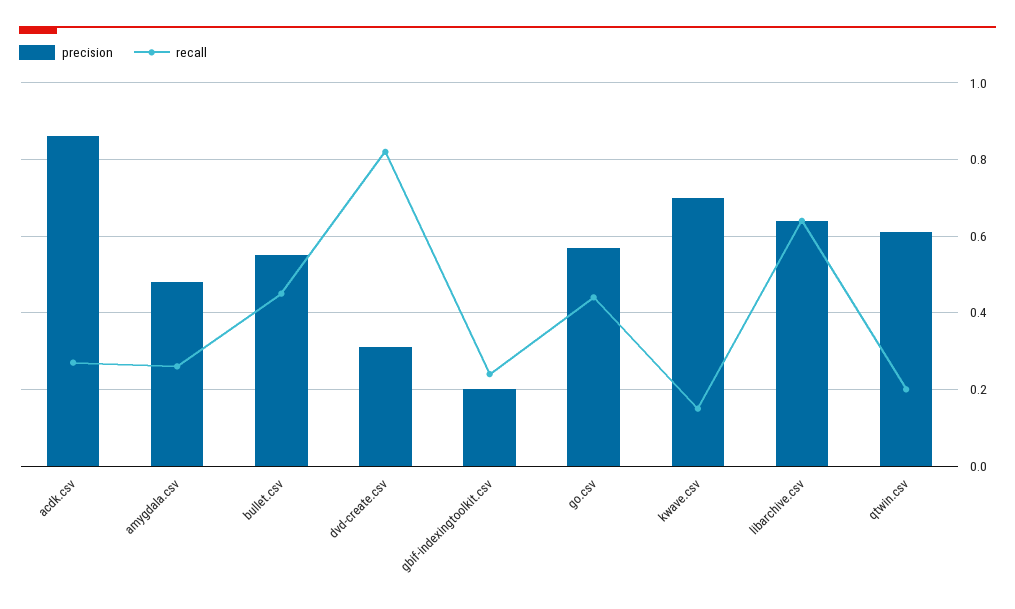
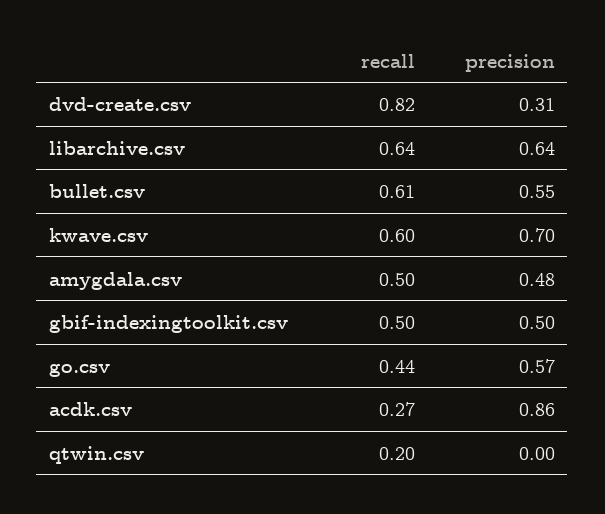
  {
    "precision": {
      "acdk.csv": 0.86,
      "amygdala.csv": 0.48,
      "bullet.csv": 0.55,
      "dvd-create.csv": 0.31,
-     "gbif-indexingtoolkit.csv": 0.2,
+     "gbif-indexingtoolkit.csv": 0.5,
      "go.csv": 0.57,
      "kwave.csv": 0.7,
      "libarchive.csv": 0.64,
-     "qtwin.csv": 0.6
+     "qtwin.csv": 0
    },
    "recall": {
      "acdk.csv": 0.27,
-     "amygdala.csv": 0.25,
+     "amygdala.csv": 0.5,
-     "bullet.csv": 0.45,
+     "bullet.csv": 0.61,
      "dvd-create.csv": 0.82,
-     "gbif-indexingtoolkit.csv": 0.25,
+     "gbif-indexingtoolkit.csv": 0.5,
      "go.csv": 0.44,
-     "kwave.csv": 0.15,
+     "kwave.csv": 0.6,
      "libarchive.csv": 0.64,
      "qtwin.csv": 0.2
    }
  }

